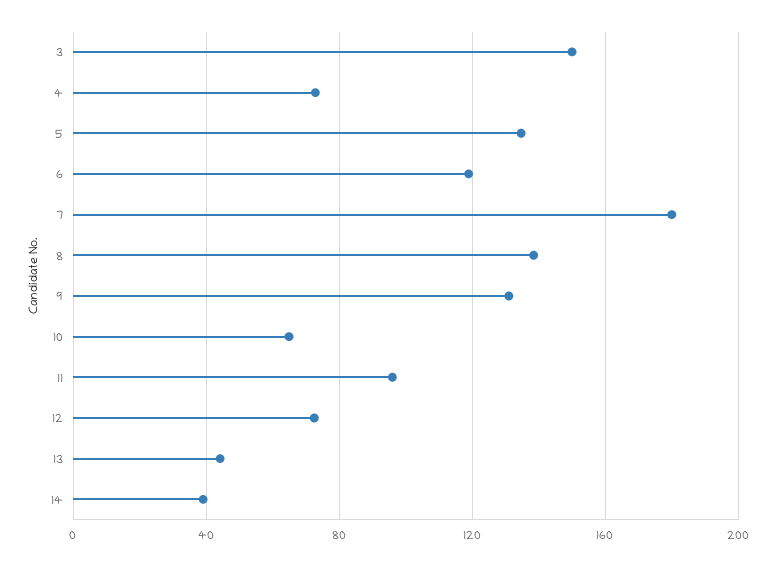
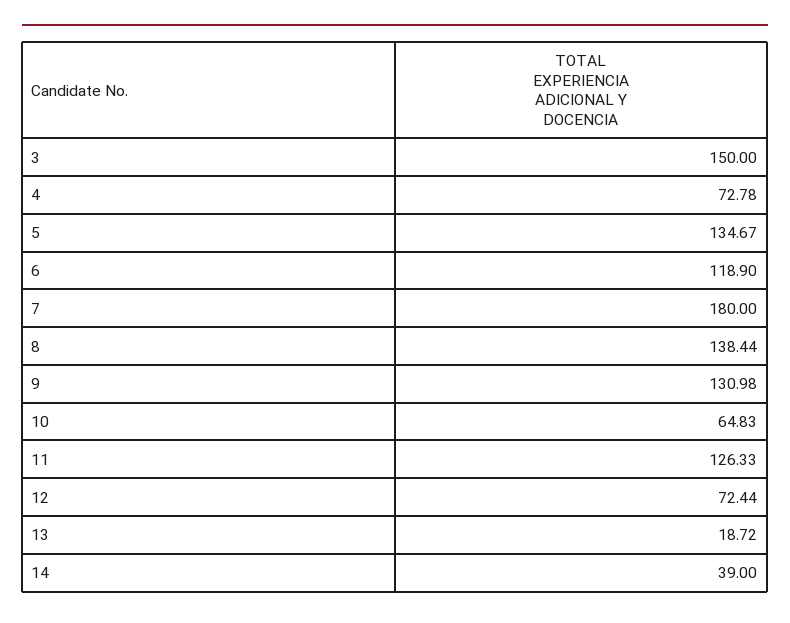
  {
    "3": 150,
    "4": 72.78,
    "5": 134.67,
    "6": 118.9,
    "7": 180,
    "8": 138.44,
    "9": 130.98,
    "10": 64.83,
-   "11": 95,
+   "11": 126.33,
    "12": 72.44,
-   "13": 45,
+   "13": 18.72,
    "14": 39
  }

